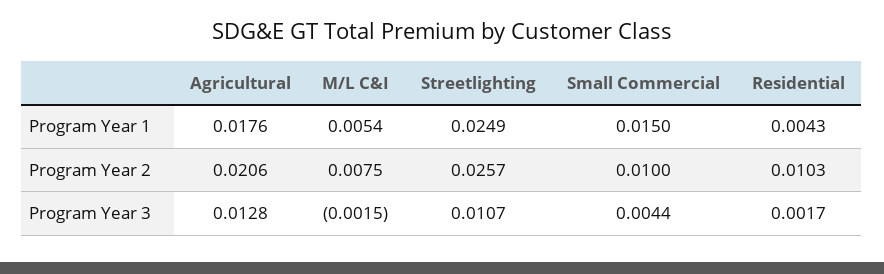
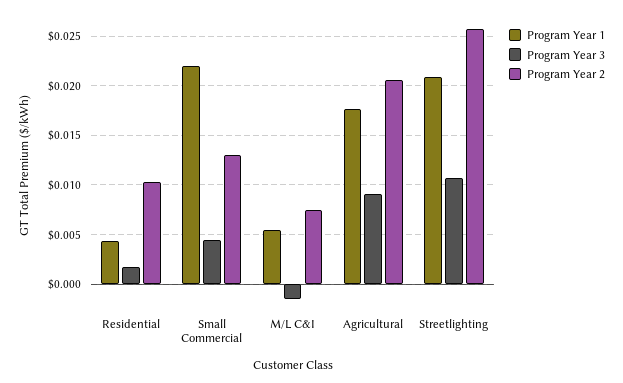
  {
    "Program Year 1": {
      "Agricultural": 0.0176,
      "M/L C&I": 0.0054,
-     "Streetlighting": 0.0249,
+     "Streetlighting": 0.021,
-     "Small Commercial": 0.015,
+     "Small Commercial": 0.022,
      "Residential": 0.0043
    },
    "Program Year 2": {
      "Agricultural": 0.0206,
      "M/L C&I": 0.0075,
      "Streetlighting": 0.0257,
-     "Small Commercial": 0.01,
+     "Small Commercial": 0.013,
      "Residential": 0.0103
    },
    "Program Year 3": {
-     "Agricultural": 0.0128,
+     "Agricultural": 0.009,
      "M/L C&I": -0.0015,
      "Streetlighting": 0.0107,
      "Small Commercial": 0.0044,
      "Residential": 0.0017
    }
  }

